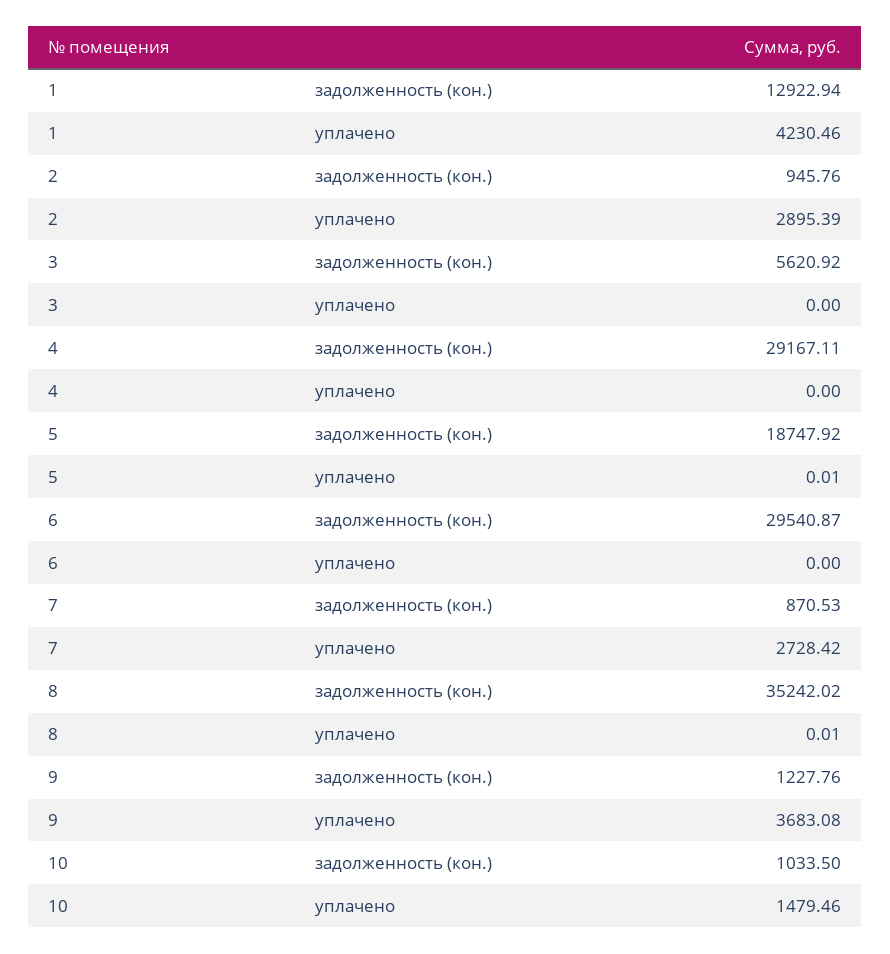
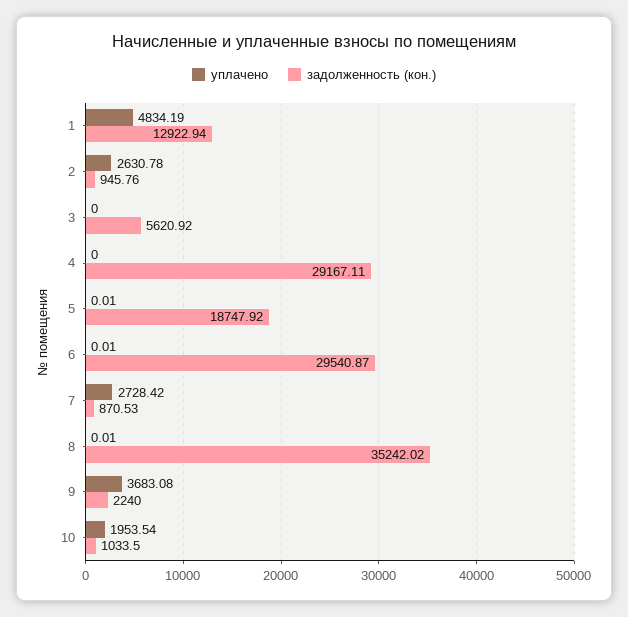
  {
    "задолженность (кон.)": {
      "1": 12922.94,
      "2": 945.76,
      "3": 5620.92,
      "4": 29167.11,
      "5": 18747.92,
      "6": 29540.87,
      "7": 870.53,
      "8": 35242.02,
-     "9": 1227.76,
+     "9": 2240,
      "10": 1033.5
    },
    "уплачено": {
-     "1": 4230.46,
+     "1": 4834.19,
-     "2": 2895.39,
+     "2": 2630.78,
      "3": 0,
      "4": 0,
      "5": 0.01,
-     "6": 0,
+     "6": 0.01,
      "7": 2728.42,
      "8": 0.01,
      "9": 3683.08,
-     "10": 1479.46
+     "10": 1953.54
    }
  }

